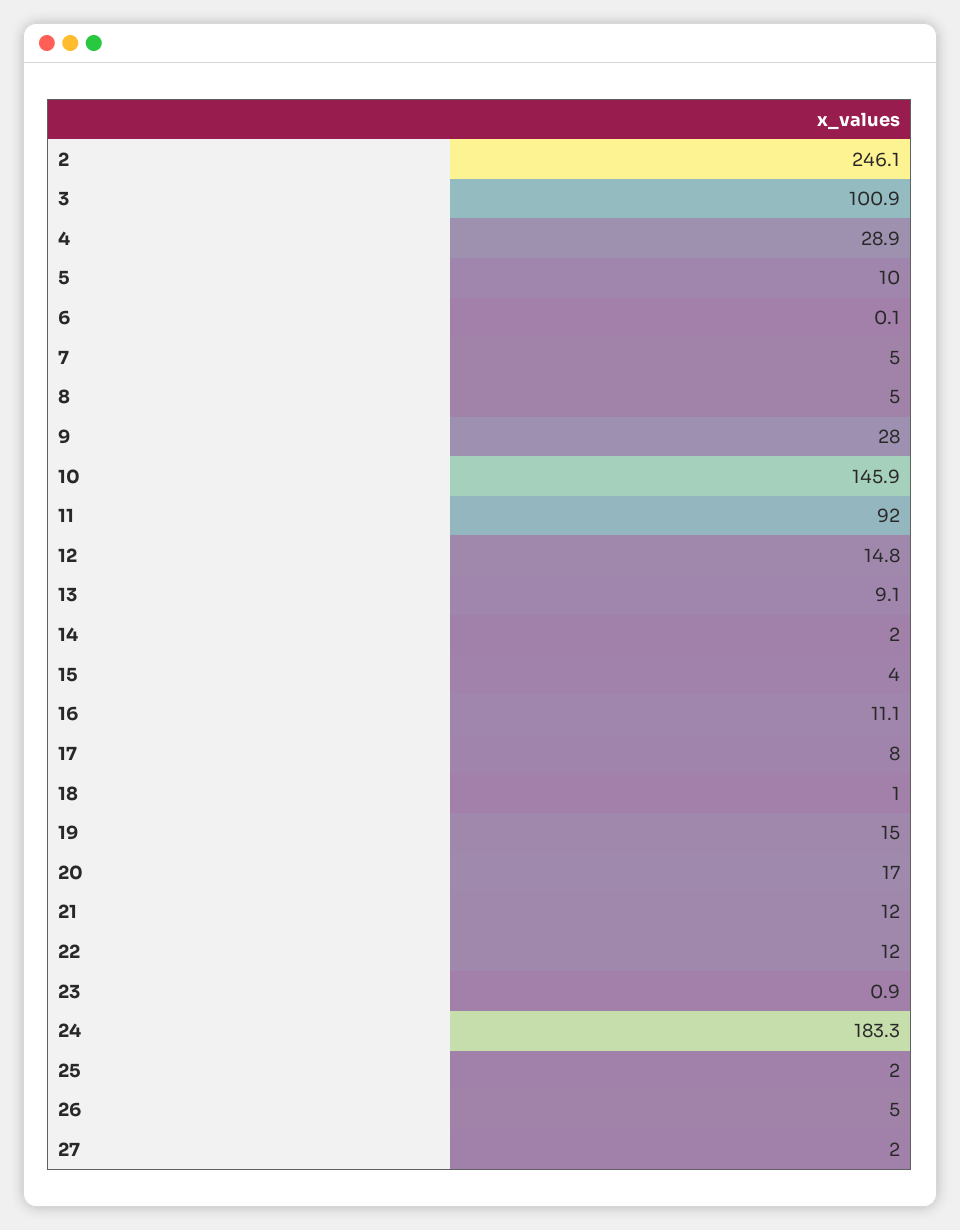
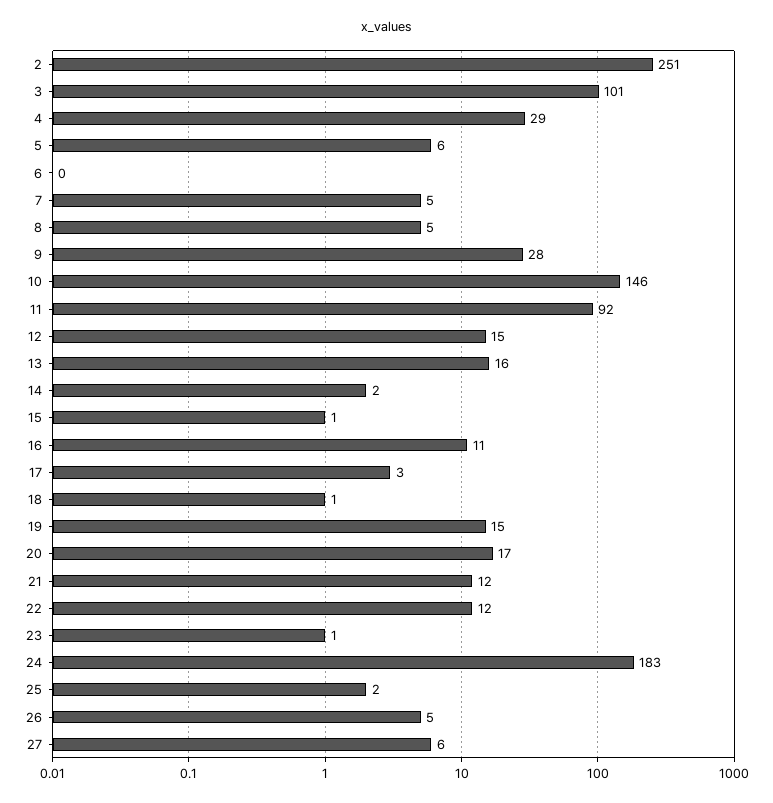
  {
-   "2": 246.1,
+   "2": 251,
    "3": 100.9,
    "4": 28.9,
-   "5": 10,
+   "5": 6,
    "6": 0.1,
    "7": 5,
    "8": 5,
    "9": 28,
    "10": 145.9,
    "11": 92,
    "12": 14.8,
-   "13": 9.1,
+   "13": 16,
    "14": 2,
-   "15": 4,
+   "15": 1,
    "16": 11.1,
-   "17": 8,
+   "17": 3,
    "18": 1,
    "19": 15,
    "20": 17,
    "21": 12,
    "22": 12,
    "23": 0.9,
    "24": 183.3,
    "25": 2,
    "26": 5,
-   "27": 2
+   "27": 6
  }

